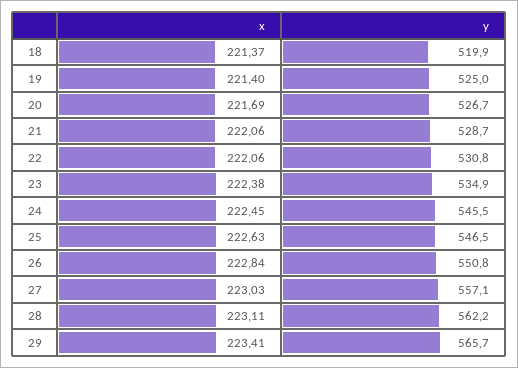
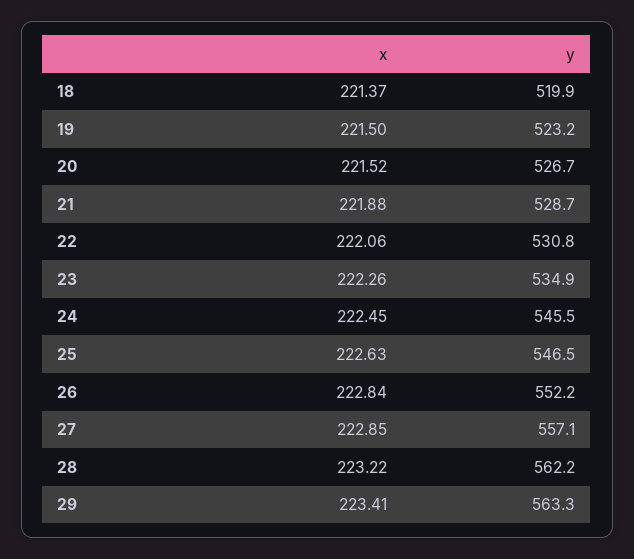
  {
    "x": {
      "18": 221.37,
-     "19": 221.4,
+     "19": 221.5,
-     "20": 221.69,
+     "20": 221.52,
-     "21": 222.06,
+     "21": 221.88,
      "22": 222.06,
-     "23": 222.38,
+     "23": 222.26,
      "24": 222.45,
      "25": 222.63,
      "26": 222.84,
-     "27": 223.03,
+     "27": 222.85,
-     "28": 223.11,
+     "28": 223.22,
      "29": 223.41
    },
    "y": {
      "18": 519.9,
-     "19": 525,
+     "19": 523.2,
      "20": 526.7,
      "21": 528.7,
      "22": 530.8,
      "23": 534.9,
      "24": 545.5,
      "25": 546.5,
-     "26": 550.8,
+     "26": 552.2,
      "27": 557.1,
      "28": 562.2,
-     "29": 565.7
+     "29": 563.3
    }
  }

